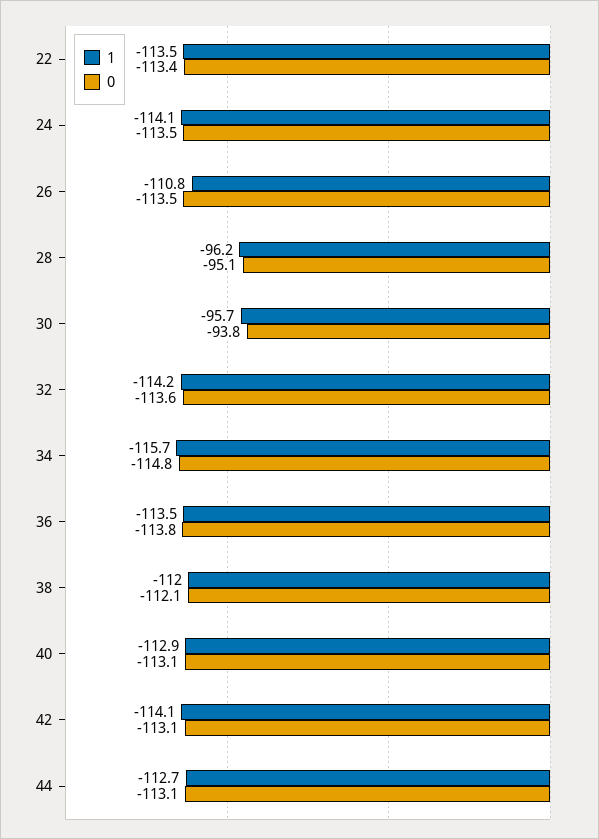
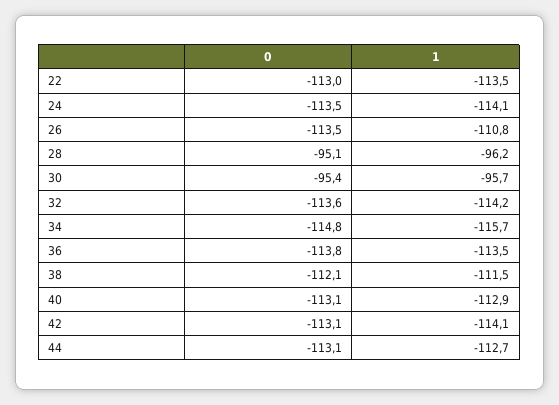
  {
    "1": {
      "22": -113.5,
      "24": -114.1,
      "26": -110.8,
      "28": -96.2,
      "30": -95.7,
      "32": -114.2,
      "34": -115.7,
      "36": -113.5,
-     "38": -112,
+     "38": -111.5,
      "40": -112.9,
      "42": -114.1,
      "44": -112.7
    },
    "0": {
-     "22": -113.4,
+     "22": -113,
      "24": -113.5,
      "26": -113.5,
      "28": -95.1,
-     "30": -93.8,
+     "30": -95.4,
      "32": -113.6,
      "34": -114.8,
      "36": -113.8,
      "38": -112.1,
      "40": -113.1,
      "42": -113.1,
      "44": -113.1
    }
  }

